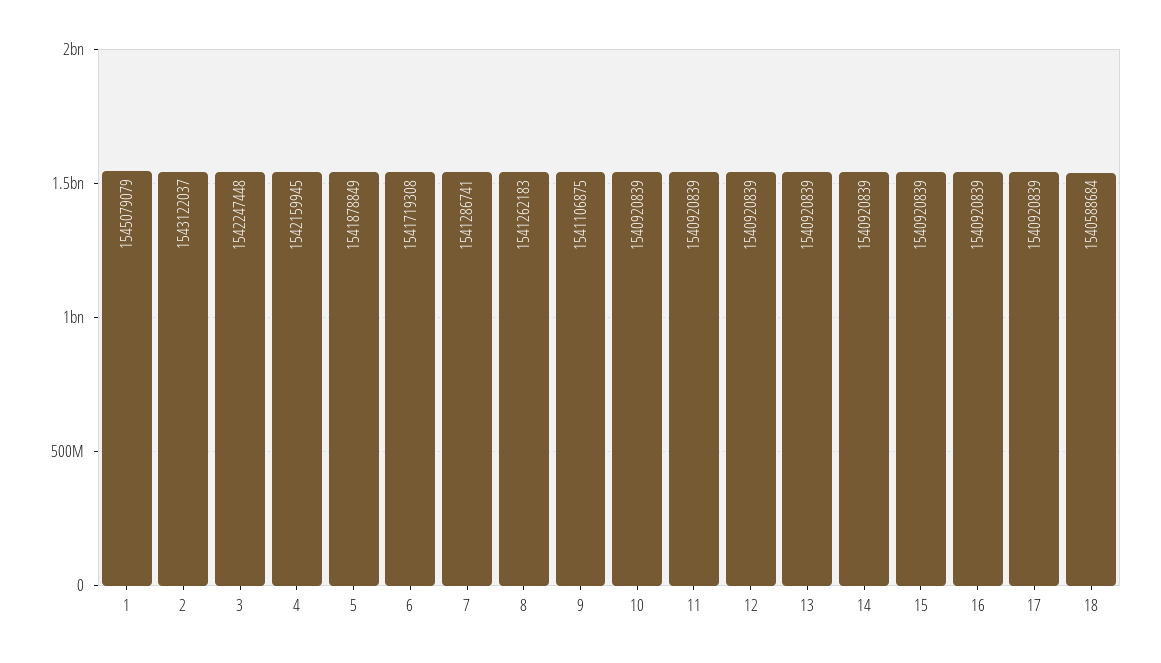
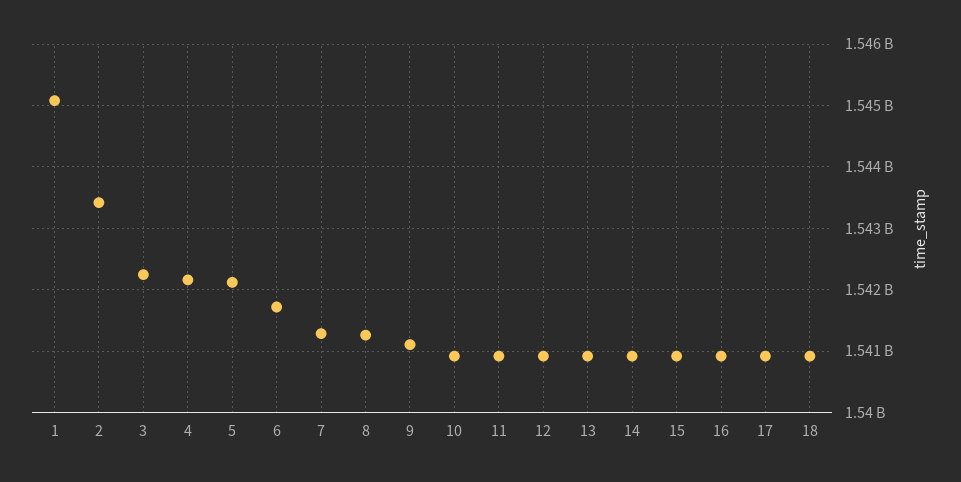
  {
    "1": 1545079079,
-   "2": 1543122037,
+   "2": 1543400000,
    "3": 1542247448,
    "4": 1542159945,
-   "5": 1541878849,
+   "5": 1542100000,
    "6": 1541719308,
    "7": 1541286741,
    "8": 1541262183,
    "9": 1541106875,
    "10": 1540920839,
    "11": 1540920839,
    "12": 1540920839,
    "13": 1540920839,
    "14": 1540920839,
    "15": 1540920839,
    "16": 1540920839,
    "17": 1540920839,
-   "18": 1540588684
+   "18": 1540900000
  }

